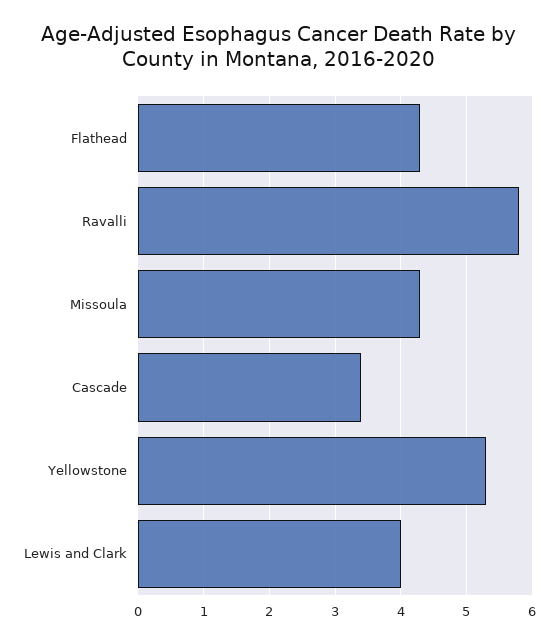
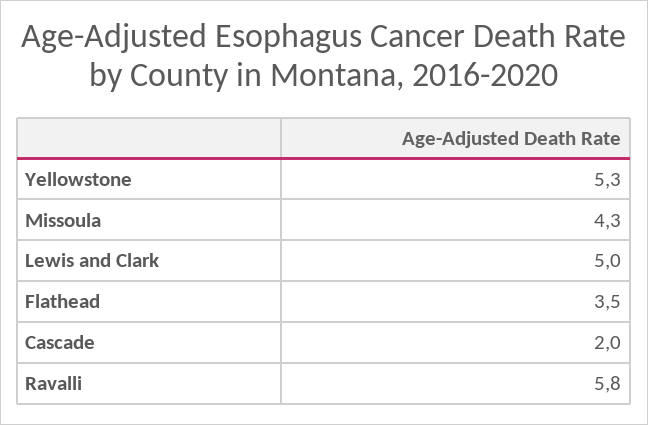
  {
-   "Flathead": 4.3,
+   "Flathead": 3.5,
    "Ravalli": 5.8,
    "Missoula": 4.3,
-   "Cascade": 3.4,
+   "Cascade": 2,
    "Yellowstone": 5.3,
-   "Lewis and Clark": 4
+   "Lewis and Clark": 5
  }

